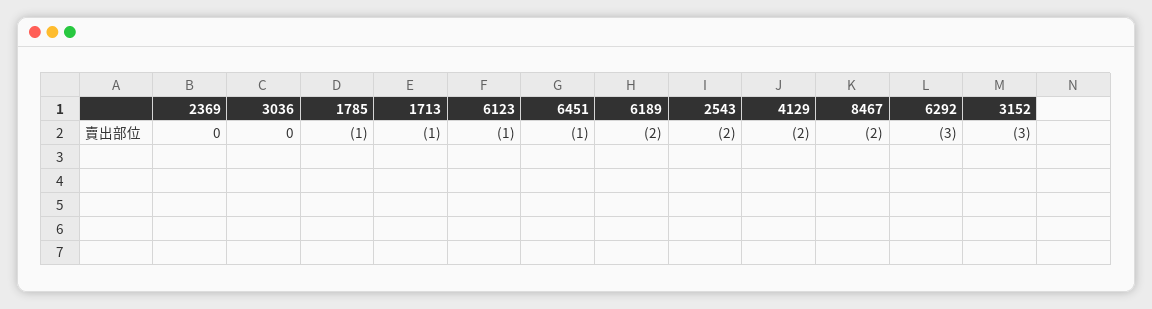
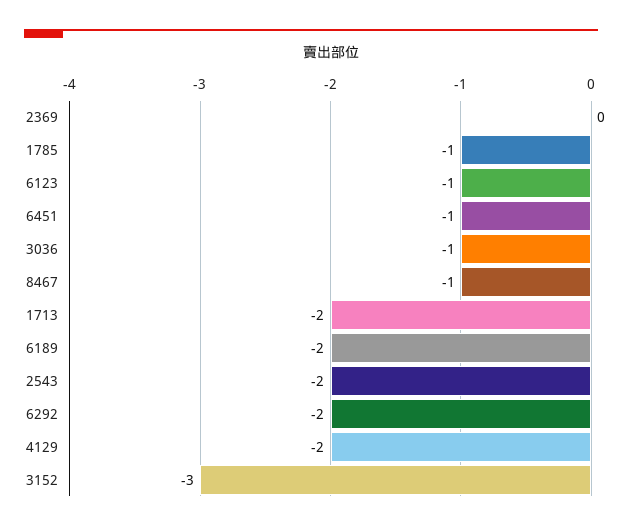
  {
    "2369": 0,
-   "3036": 0,
+   "3036": -1,
    "1785": -1,
-   "1713": -1,
+   "1713": -2,
    "6123": -1,
    "6451": -1,
    "6189": -2,
    "2543": -2,
    "4129": -2,
-   "8467": -2,
+   "8467": -1,
-   "6292": -3,
+   "6292": -2,
    "3152": -3
  }

